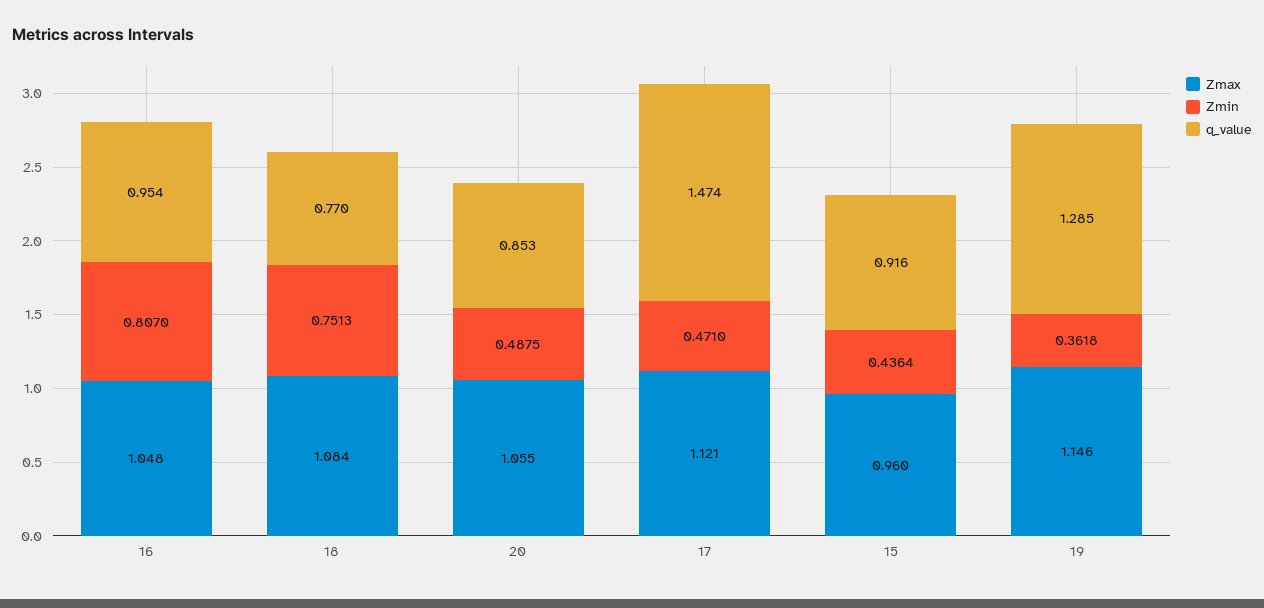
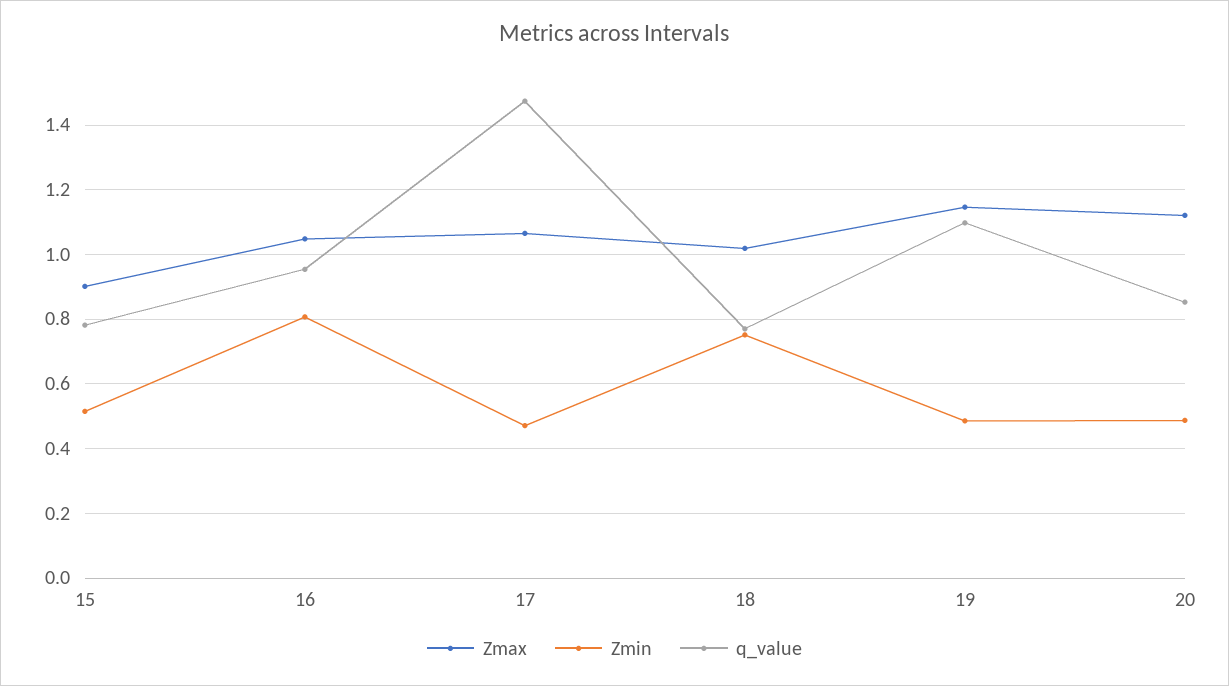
  {
    "Zmax": {
      "16": 1.048,
-     "18": 1.084,
+     "18": 1.02,
-     "20": 1.055,
+     "20": 1.12,
-     "17": 1.121,
+     "17": 1.06,
-     "15": 0.96,
+     "15": 0.9,
      "19": 1.146
    },
    "Zmin": {
      "16": 0.807,
      "18": 0.7513,
      "20": 0.4875,
      "17": 0.471,
-     "15": 0.4364,
+     "15": 0.52,
-     "19": 0.3618
+     "19": 0.48
    },
    "q_value": {
      "16": 0.954,
      "18": 0.77,
      "20": 0.853,
      "17": 1.474,
-     "15": 0.916,
+     "15": 0.78,
-     "19": 1.285
+     "19": 1.1
    }
  }

